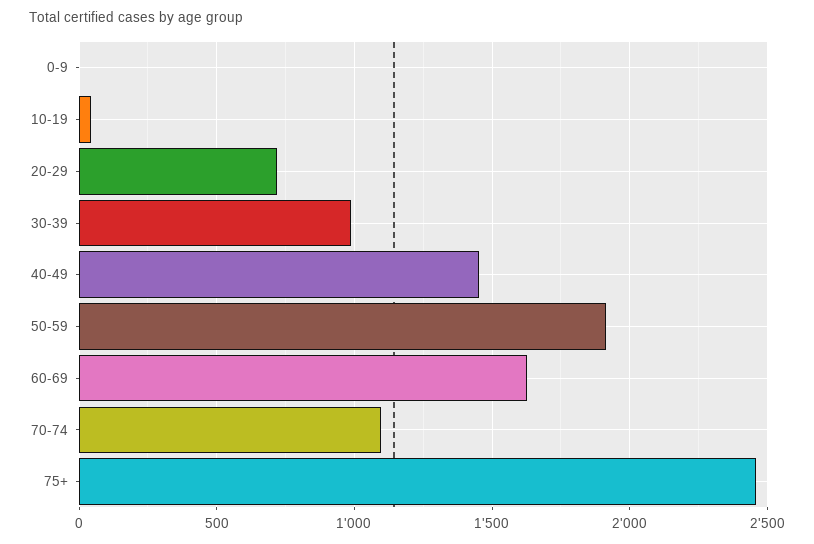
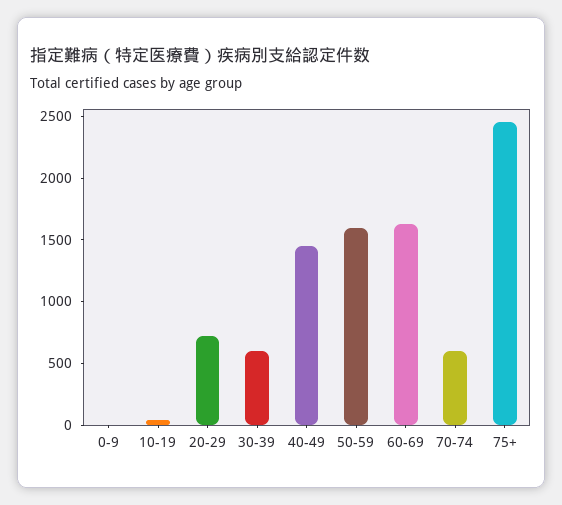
  {
    "0-9": 0,
    "10-19": 50,
    "20-29": 700,
-   "30-39": 1000,
+   "30-39": 600,
    "40-49": 1450,
-   "50-59": 1900,
+   "50-59": 1600,
    "60-69": 1650,
-   "70-74": 1100,
+   "70-74": 600,
    "75+": 2450
  }

